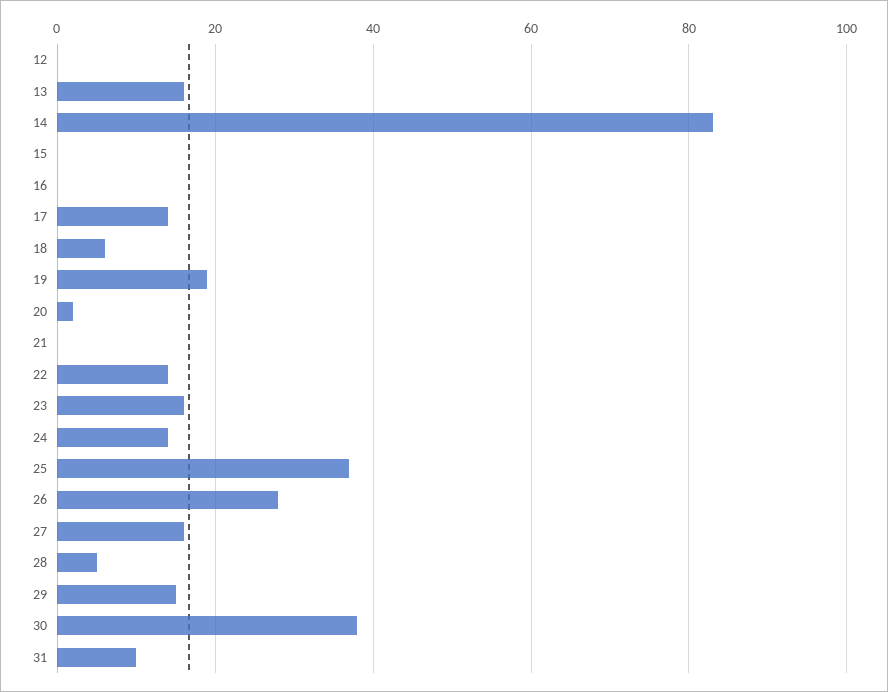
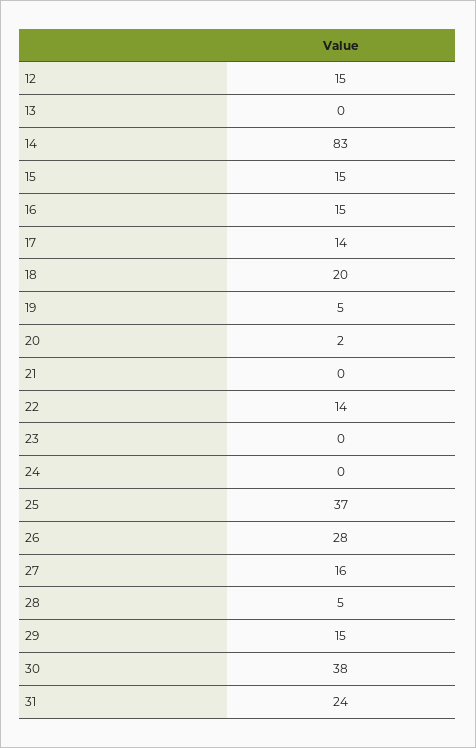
  {
-   "12": 0,
+   "12": 15,
-   "13": 15,
+   "13": 0,
    "14": 83,
-   "15": 0,
+   "15": 15,
-   "16": 0,
+   "16": 15,
    "17": 14,
-   "18": 5,
+   "18": 20,
-   "19": 20,
+   "19": 5,
    "20": 2,
    "21": 0,
    "22": 14,
-   "23": 15,
+   "23": 0,
-   "24": 15,
+   "24": 0,
    "25": 37,
    "26": 28,
    "27": 16,
    "28": 5,
    "29": 15,
    "30": 38,
-   "31": 10
+   "31": 24
  }

